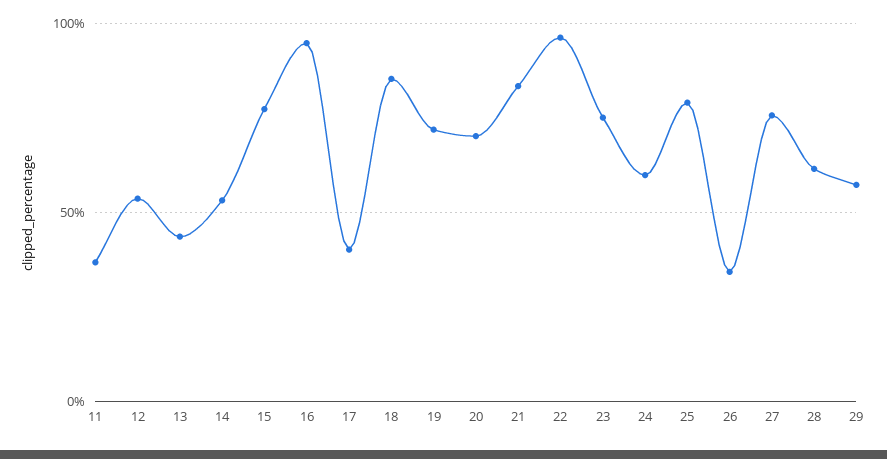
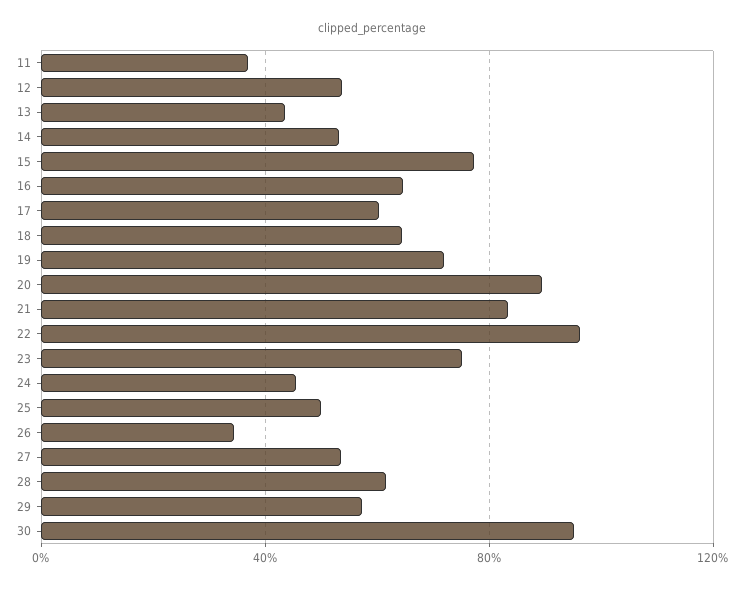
  {
    "11": 35,
    "12": 55,
    "13": 45,
    "14": 55,
    "15": 75,
-   "16": 95,
+   "16": 65,
-   "17": 40,
+   "17": 60,
-   "18": 85,
+   "18": 65,
    "19": 70,
-   "20": 70,
+   "20": 90,
    "21": 85,
    "22": 95,
    "23": 75,
-   "24": 60,
+   "24": 45,
-   "25": 80,
+   "25": 50,
    "26": 35,
-   "27": 75,
+   "27": 55,
    "28": 60,
-   "29": 55
+   "29": 55,
+   "30": 95
  }

